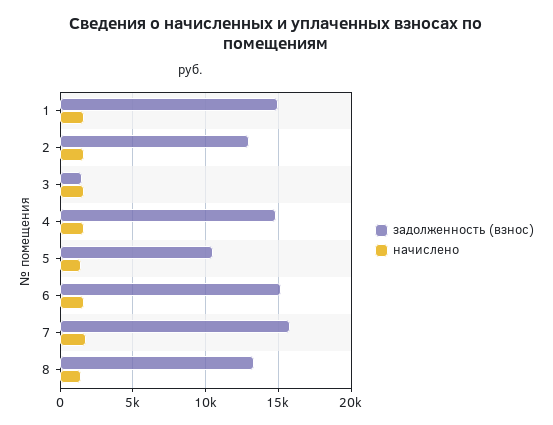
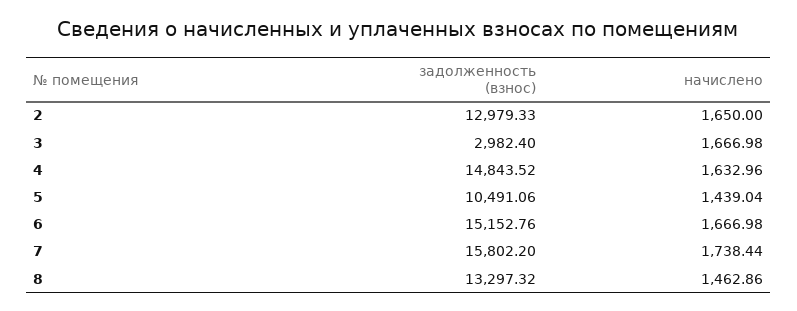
  {
    "задолженность (взнос)": {
-     "1": 15000,
      "2": 12979.33,
-     "3": 1500,
+     "3": 2982.4,
      "4": 14843.52,
      "5": 10491.06,
      "6": 15152.76,
      "7": 15802.2,
      "8": 13297.32
    },
    "начислено": {
-     "1": 1500,
      "2": 1650,
      "3": 1666.98,
      "4": 1632.96,
      "5": 1439.04,
      "6": 1666.98,
      "7": 1738.44,
      "8": 1462.86
    }
  }

